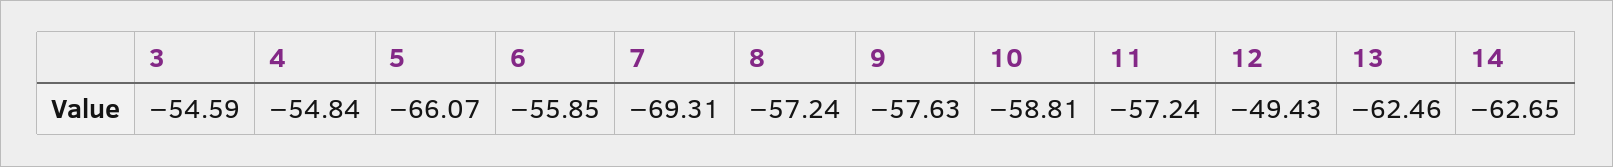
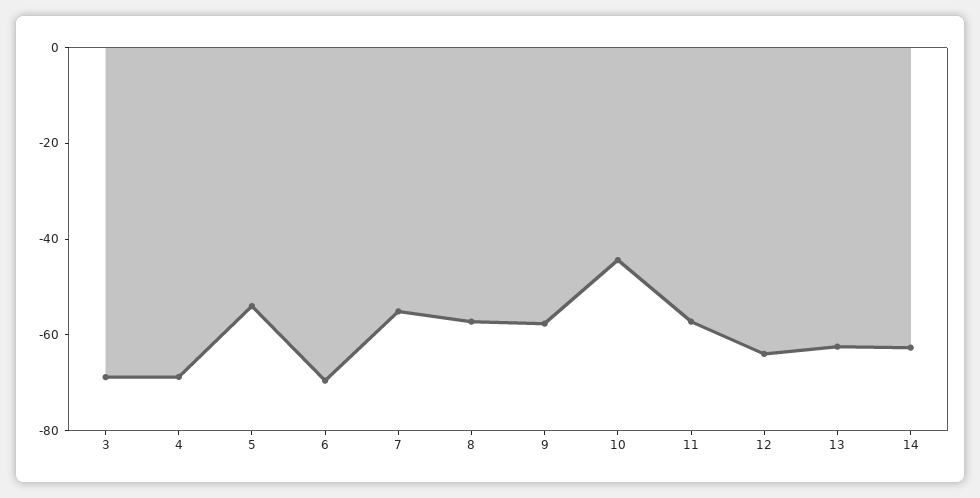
  {
-   "3": -54.59,
+   "3": -70,
-   "4": -54.84,
+   "4": -70,
-   "5": -66.07,
+   "5": -55,
-   "6": -55.85,
+   "6": -70,
-   "7": -69.31,
+   "7": -55,
    "8": -57.24,
    "9": -57.63,
-   "10": -58.81,
+   "10": -45,
    "11": -57.24,
-   "12": -49.43,
+   "12": -65,
    "13": -62.46,
    "14": -62.65
  }

